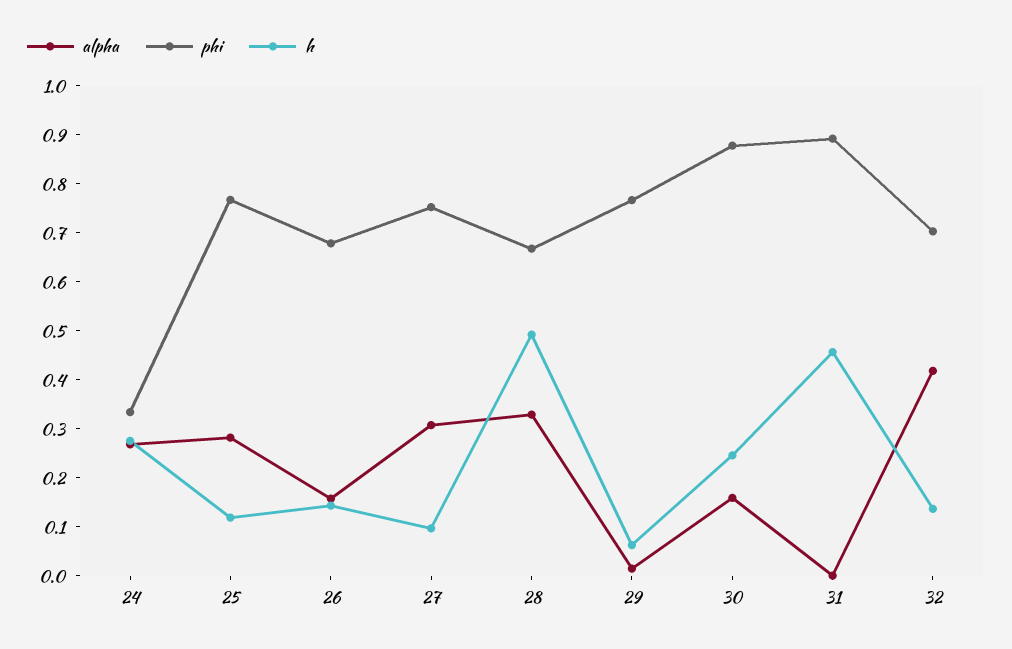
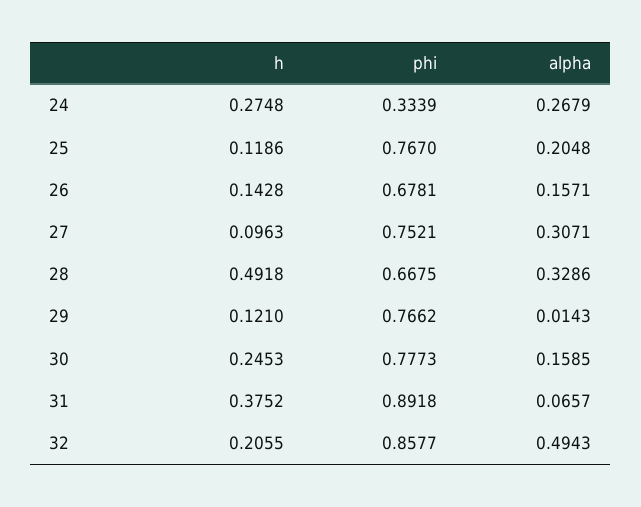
  {
    "alpha": {
      "24": 0.2679,
-     "25": 0.28,
+     "25": 0.2048,
      "26": 0.1571,
      "27": 0.3071,
      "28": 0.3286,
      "29": 0.0143,
      "30": 0.1585,
-     "31": 0,
+     "31": 0.0657,
-     "32": 0.42
+     "32": 0.4943
    },
    "phi": {
      "24": 0.3339,
      "25": 0.767,
      "26": 0.6781,
      "27": 0.7521,
      "28": 0.6675,
      "29": 0.7662,
-     "30": 0.88,
+     "30": 0.7773,
      "31": 0.8918,
-     "32": 0.7
+     "32": 0.8577
    },
    "h": {
      "24": 0.2748,
      "25": 0.1186,
      "26": 0.1428,
      "27": 0.0963,
      "28": 0.4918,
-     "29": 0.06,
+     "29": 0.121,
      "30": 0.2453,
-     "31": 0.46,
+     "31": 0.3752,
-     "32": 0.14
+     "32": 0.2055
    }
  }

